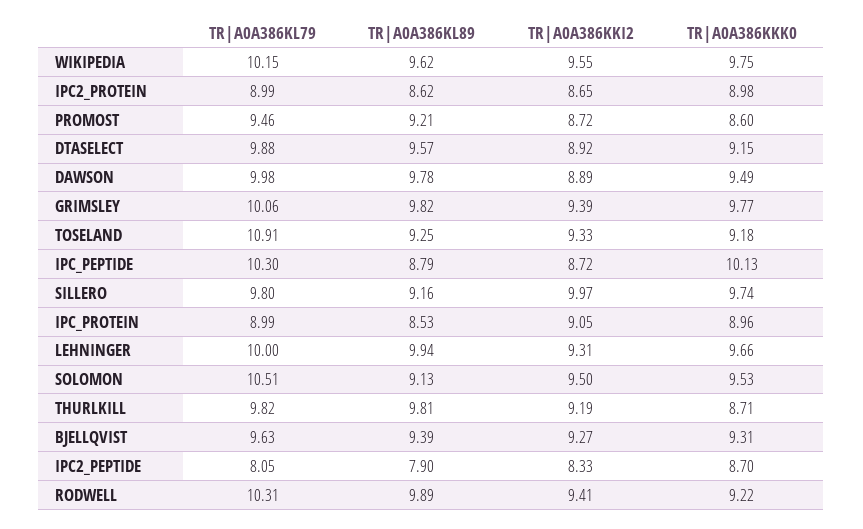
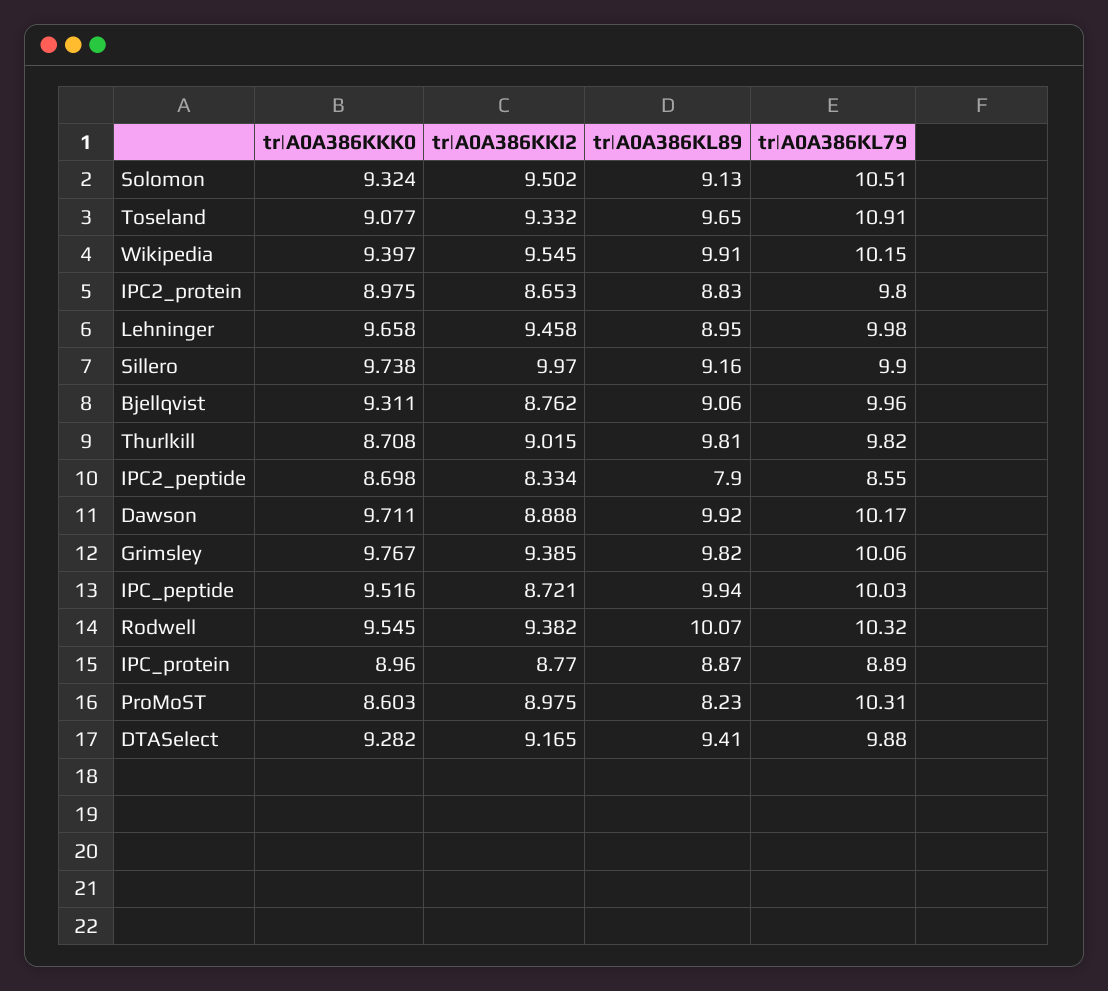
  {
    "TR|A0A386KL79": {
      "WIKIPEDIA": 10.15,
-     "IPC2_PROTEIN": 8.99,
+     "IPC2_PROTEIN": 9.8,
-     "PROMOST": 9.46,
+     "PROMOST": 10.31,
      "DTASELECT": 9.88,
-     "DAWSON": 9.98,
+     "DAWSON": 10.17,
      "GRIMSLEY": 10.06,
      "TOSELAND": 10.91,
-     "IPC_PEPTIDE": 10.3,
+     "IPC_PEPTIDE": 10.03,
-     "SILLERO": 9.8,
+     "SILLERO": 9.9,
-     "IPC_PROTEIN": 8.99,
+     "IPC_PROTEIN": 8.89,
-     "LEHNINGER": 10,
+     "LEHNINGER": 9.98,
      "SOLOMON": 10.51,
      "THURLKILL": 9.82,
-     "BJELLQVIST": 9.63,
+     "BJELLQVIST": 9.96,
-     "IPC2_PEPTIDE": 8.05,
+     "IPC2_PEPTIDE": 8.55,
-     "RODWELL": 10.31
+     "RODWELL": 10.32
    },
    "TR|A0A386KL89": {
-     "WIKIPEDIA": 9.62,
+     "WIKIPEDIA": 9.91,
-     "IPC2_PROTEIN": 8.62,
+     "IPC2_PROTEIN": 8.83,
-     "PROMOST": 9.21,
+     "PROMOST": 8.23,
-     "DTASELECT": 9.57,
+     "DTASELECT": 9.41,
-     "DAWSON": 9.78,
+     "DAWSON": 9.92,
      "GRIMSLEY": 9.82,
-     "TOSELAND": 9.25,
+     "TOSELAND": 9.65,
-     "IPC_PEPTIDE": 8.79,
+     "IPC_PEPTIDE": 9.94,
      "SILLERO": 9.16,
-     "IPC_PROTEIN": 8.53,
+     "IPC_PROTEIN": 8.87,
-     "LEHNINGER": 9.94,
+     "LEHNINGER": 8.95,
      "SOLOMON": 9.13,
      "THURLKILL": 9.81,
-     "BJELLQVIST": 9.39,
+     "BJELLQVIST": 9.06,
      "IPC2_PEPTIDE": 7.9,
-     "RODWELL": 9.89
+     "RODWELL": 10.07
    },
    "TR|A0A386KKI2": {
      "WIKIPEDIA": 9.545,
      "IPC2_PROTEIN": 8.653,
-     "PROMOST": 8.72,
+     "PROMOST": 8.975,
-     "DTASELECT": 8.92,
+     "DTASELECT": 9.165,
      "DAWSON": 8.888,
      "GRIMSLEY": 9.385,
      "TOSELAND": 9.332,
      "IPC_PEPTIDE": 8.721,
      "SILLERO": 9.97,
-     "IPC_PROTEIN": 9.05,
+     "IPC_PROTEIN": 8.77,
-     "LEHNINGER": 9.31,
+     "LEHNINGER": 9.458,
      "SOLOMON": 9.502,
-     "THURLKILL": 9.19,
+     "THURLKILL": 9.015,
-     "BJELLQVIST": 9.27,
+     "BJELLQVIST": 8.762,
      "IPC2_PEPTIDE": 8.334,
-     "RODWELL": 9.41
+     "RODWELL": 9.382
    },
    "TR|A0A386KKK0": {
-     "WIKIPEDIA": 9.75,
+     "WIKIPEDIA": 9.397,
      "IPC2_PROTEIN": 8.975,
      "PROMOST": 8.603,
-     "DTASELECT": 9.15,
+     "DTASELECT": 9.282,
-     "DAWSON": 9.49,
+     "DAWSON": 9.711,
      "GRIMSLEY": 9.767,
-     "TOSELAND": 9.18,
+     "TOSELAND": 9.077,
-     "IPC_PEPTIDE": 10.13,
+     "IPC_PEPTIDE": 9.516,
      "SILLERO": 9.738,
      "IPC_PROTEIN": 8.96,
      "LEHNINGER": 9.658,
-     "SOLOMON": 9.53,
+     "SOLOMON": 9.324,
      "THURLKILL": 8.708,
      "BJELLQVIST": 9.311,
      "IPC2_PEPTIDE": 8.698,
-     "RODWELL": 9.22
+     "RODWELL": 9.545
    }
  }

